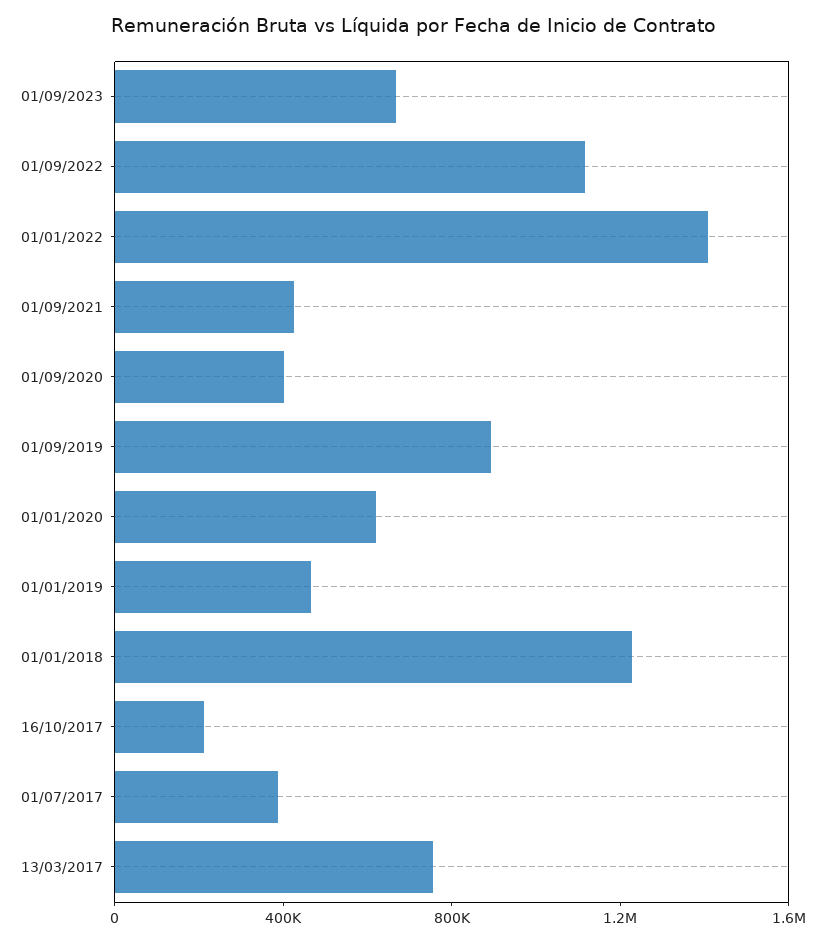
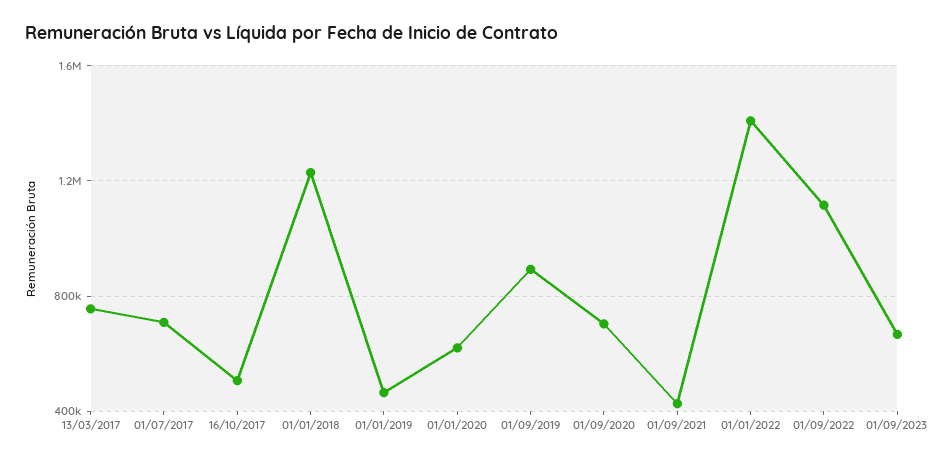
  {
    "01/09/2023": 650000,
    "01/09/2022": 1100000,
    "01/01/2022": 1400000,
    "01/09/2021": 450000,
-   "01/09/2020": 400000,
+   "01/09/2020": 700000,
    "01/09/2019": 900000,
    "01/01/2020": 600000,
    "01/01/2019": 450000,
    "01/01/2018": 1250000,
-   "16/10/2017": 200000,
+   "16/10/2017": 500000,
-   "01/07/2017": 400000,
+   "01/07/2017": 700000,
    "13/03/2017": 750000
  }

